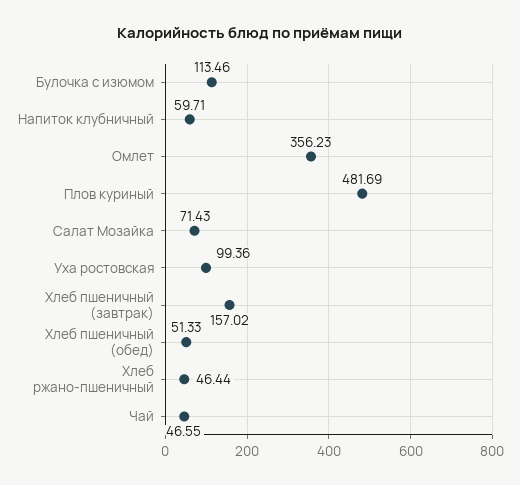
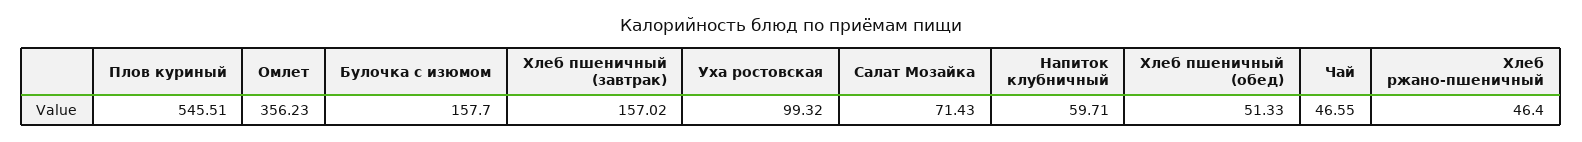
  {
-   "Булочка с изюмом": 113.46,
+   "Булочка с изюмом": 157.7,
    "Напиток клубничный": 59.71,
    "Омлет": 356.23,
-   "Плов куриный": 481.69,
+   "Плов куриный": 545.51,
    "Салат Мозайка": 71.43,
-   "Уха ростовская": 99.36,
+   "Уха ростовская": 99.32,
    "Хлеб пшеничный (завтрак)": 157.02,
    "Хлеб пшеничный (обед)": 51.33,
-   "Хлеб ржано-пшеничный": 46.44,
+   "Хлеб ржано-пшеничный": 46.4,
    "Чай": 46.55
  }

